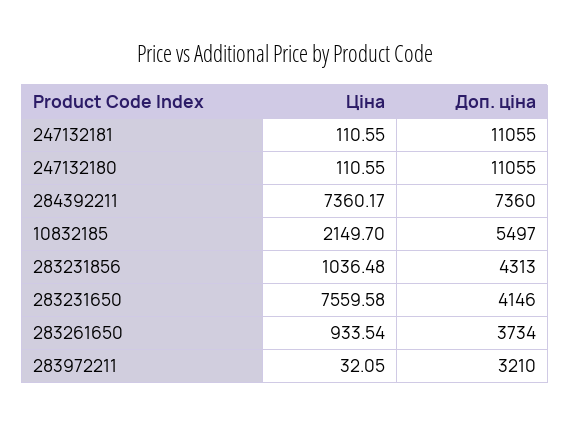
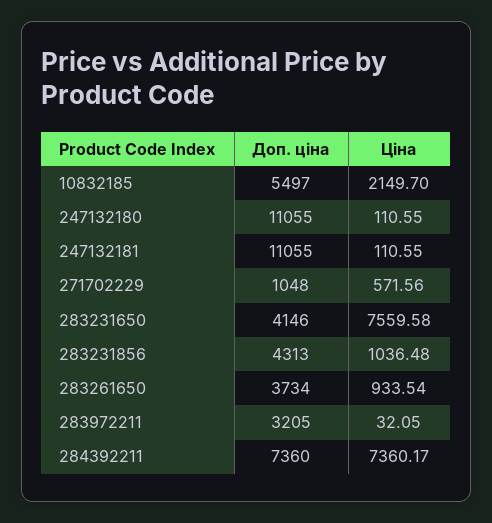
  {
    "Ціна": {
      "247132181": 110.55,
      "247132180": 110.55,
      "284392211": 7360.17,
      "10832185": 2149.7,
      "283231856": 1036.48,
      "283231650": 7559.58,
      "283261650": 933.54,
-     "283972211": 32.05
+     "283972211": 32.05,
+     "271702229": 571.56
    },
    "Доп. ціна": {
      "247132181": 11055,
      "247132180": 11055,
      "284392211": 7360,
      "10832185": 5497,
      "283231856": 4313,
      "283231650": 4146,
      "283261650": 3734,
-     "283972211": 3210
+     "283972211": 3205,
+     "271702229": 1048
    }
  }

